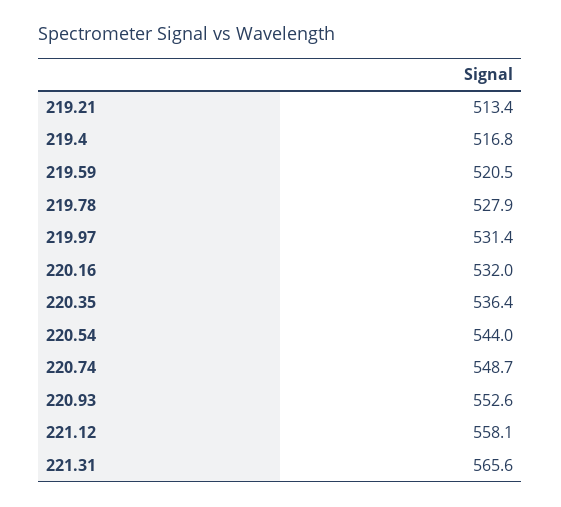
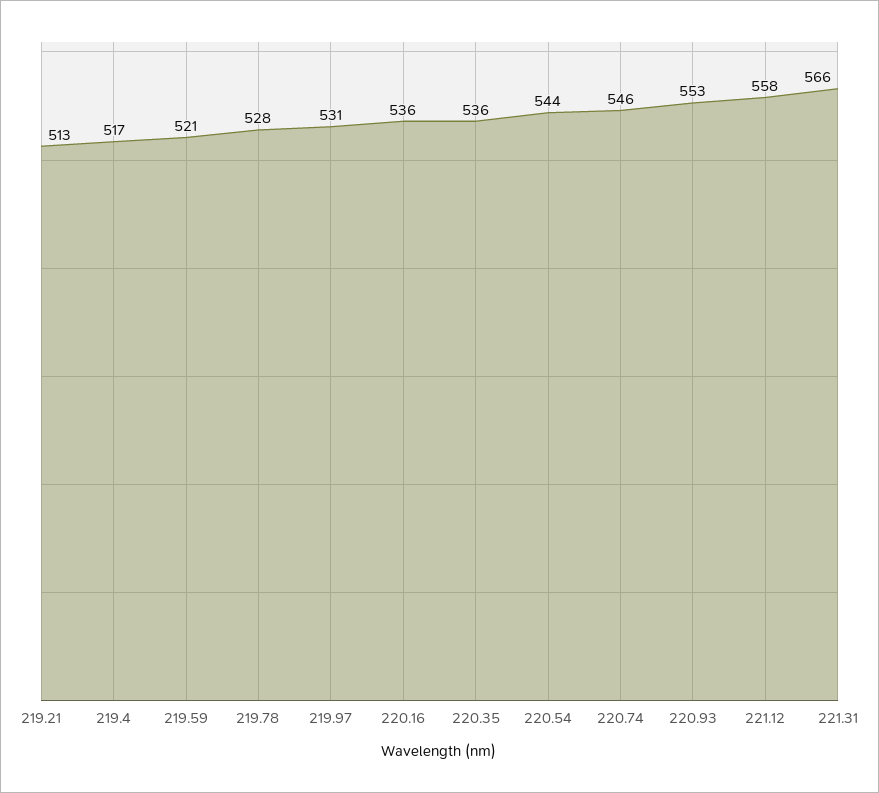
  {
    "219.21": 513.4,
    "219.4": 516.8,
    "219.59": 520.5,
    "219.78": 527.9,
    "219.97": 531.4,
-   "220.16": 532,
+   "220.16": 536,
    "220.35": 536.4,
    "220.54": 544,
-   "220.74": 548.7,
+   "220.74": 546,
    "220.93": 552.6,
    "221.12": 558.1,
    "221.31": 565.6
  }

